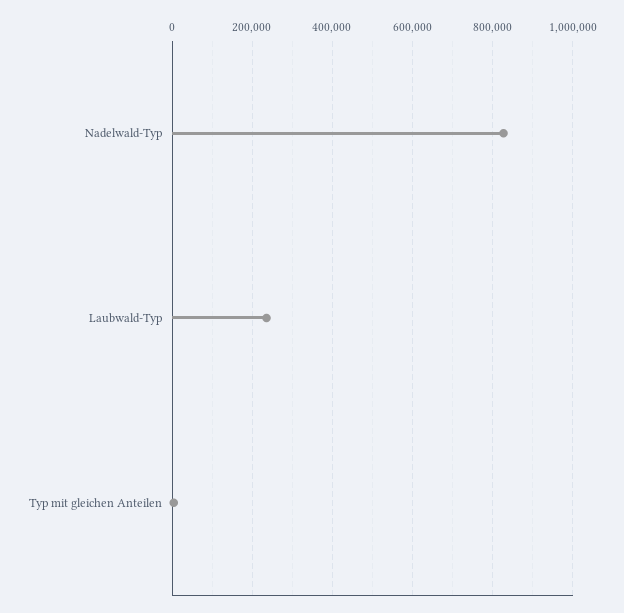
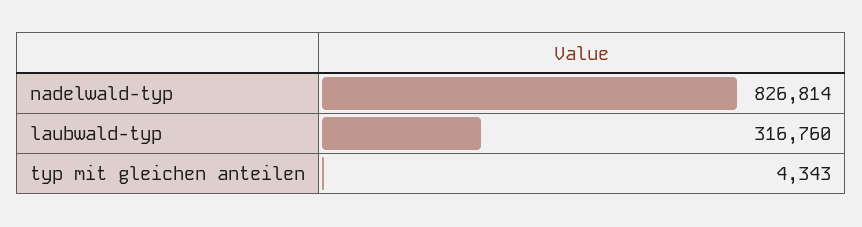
  {
    "Nadelwald-Typ": 826814,
-   "Laubwald-Typ": 240000,
+   "Laubwald-Typ": 316760,
    "Typ mit gleichen Anteilen": 4343
  }

